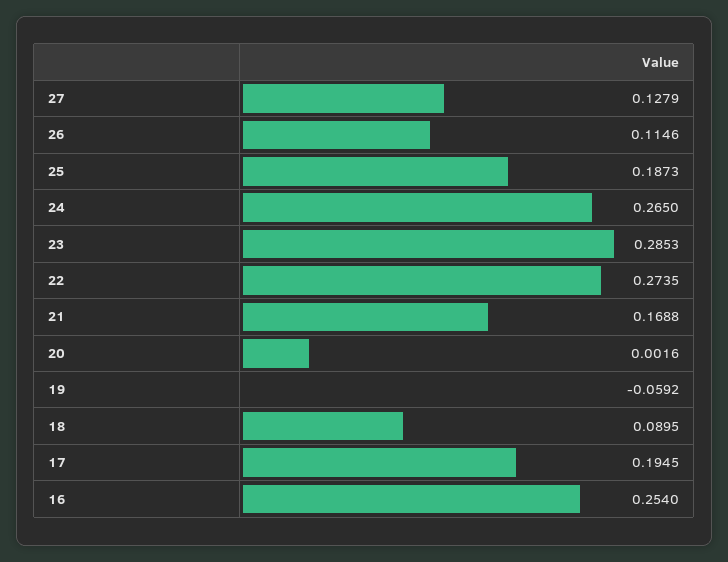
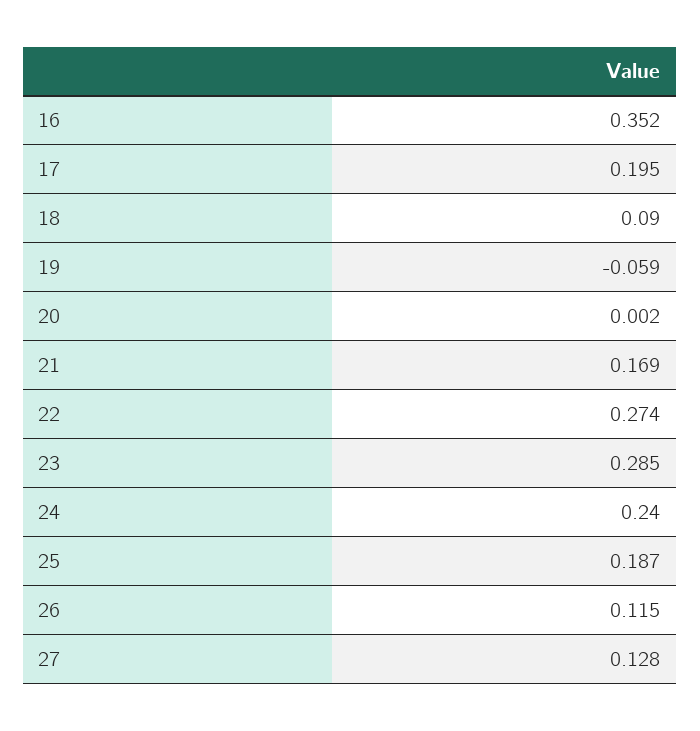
  {
    "27": 0.1279,
    "26": 0.1146,
    "25": 0.1873,
-   "24": 0.265,
+   "24": 0.24,
    "23": 0.2853,
    "22": 0.2735,
    "21": 0.1688,
    "20": 0.0016,
    "19": -0.0592,
    "18": 0.0895,
    "17": 0.1945,
-   "16": 0.254
+   "16": 0.352
  }

